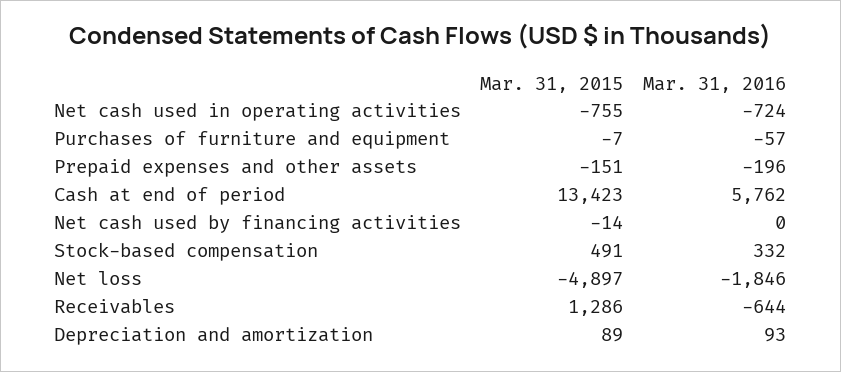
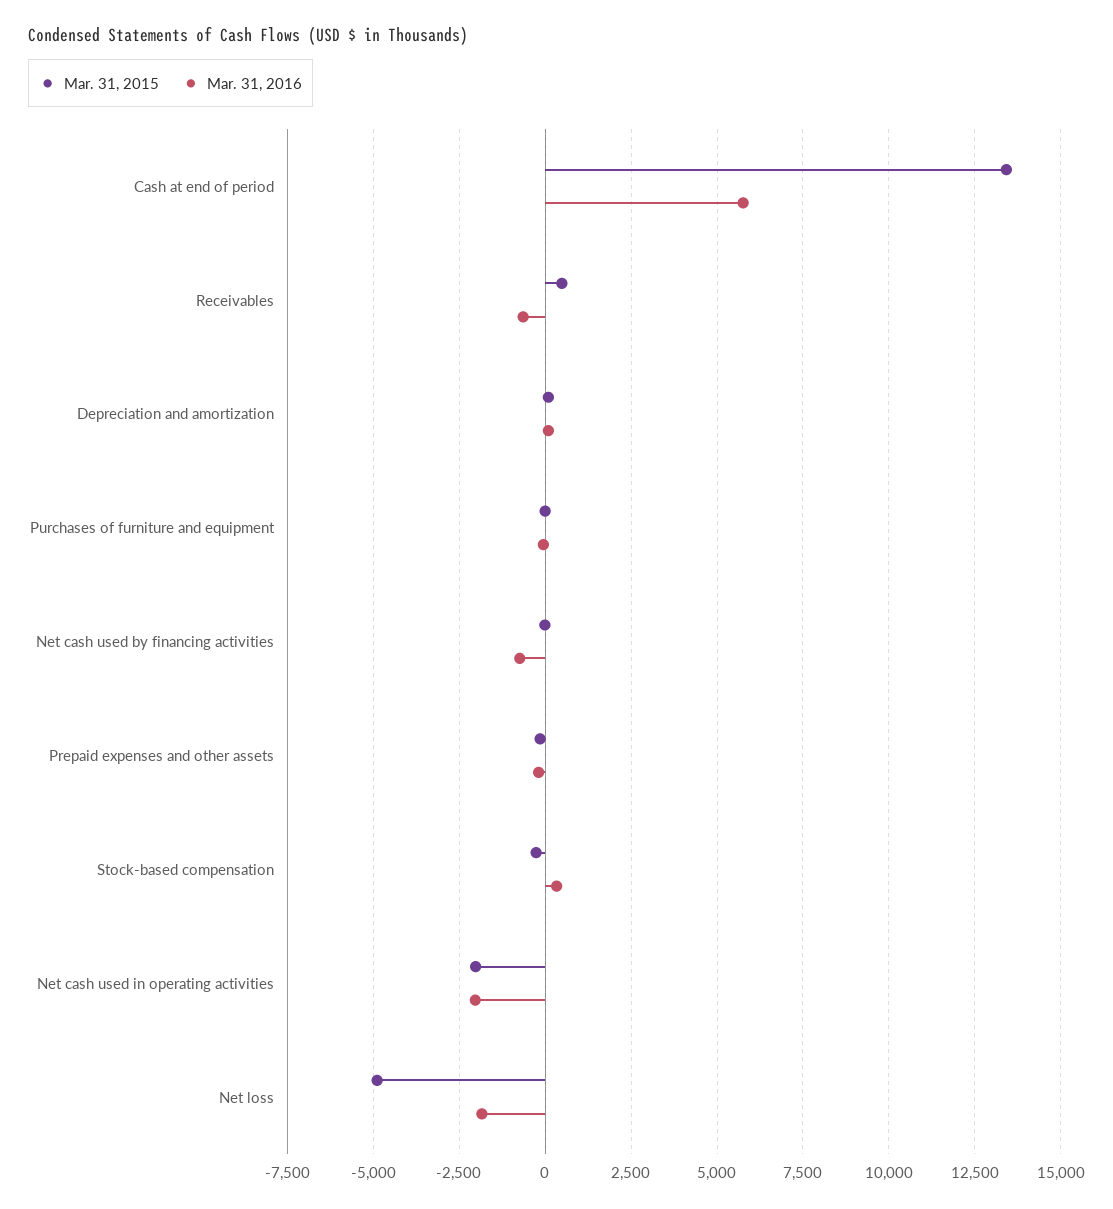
  {
    "Mar. 31, 2015": {
-     "Net cash used in operating activities": -755,
+     "Net cash used in operating activities": -2000,
      "Purchases of furniture and equipment": -7,
      "Prepaid expenses and other assets": -151,
      "Cash at end of period": 13423,
      "Net cash used by financing activities": -14,
-     "Stock-based compensation": 491,
+     "Stock-based compensation": -250,
      "Net loss": -4897,
-     "Receivables": 1286,
+     "Receivables": 500,
      "Depreciation and amortization": 89
    },
    "Mar. 31, 2016": {
-     "Net cash used in operating activities": -724,
+     "Net cash used in operating activities": -2000,
      "Purchases of furniture and equipment": -57,
      "Prepaid expenses and other assets": -196,
      "Cash at end of period": 5762,
-     "Net cash used by financing activities": 0,
+     "Net cash used by financing activities": -750,
      "Stock-based compensation": 332,
      "Net loss": -1846,
      "Receivables": -644,
      "Depreciation and amortization": 93
    }
  }

